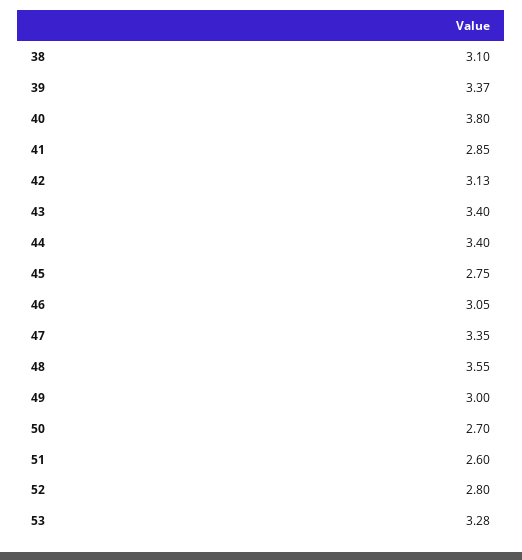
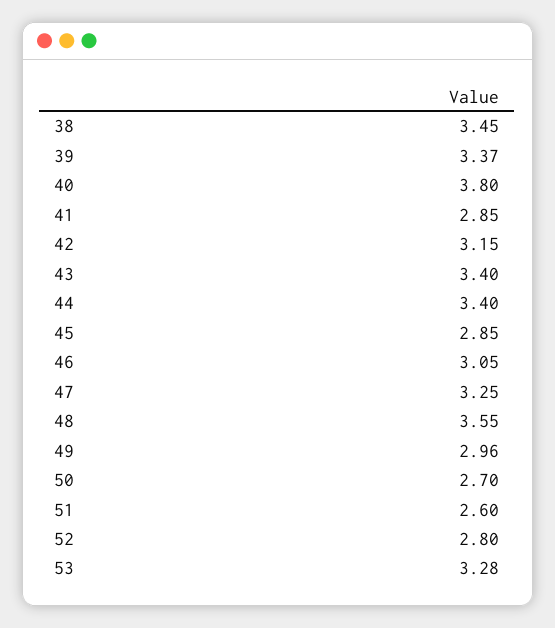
  {
-   "38": 3.1,
+   "38": 3.45,
    "39": 3.37,
    "40": 3.8,
    "41": 2.85,
-   "42": 3.13,
+   "42": 3.15,
    "43": 3.4,
    "44": 3.4,
-   "45": 2.75,
+   "45": 2.85,
    "46": 3.05,
-   "47": 3.35,
+   "47": 3.25,
    "48": 3.55,
-   "49": 3,
+   "49": 2.96,
    "50": 2.7,
    "51": 2.6,
    "52": 2.8,
    "53": 3.28
  }

